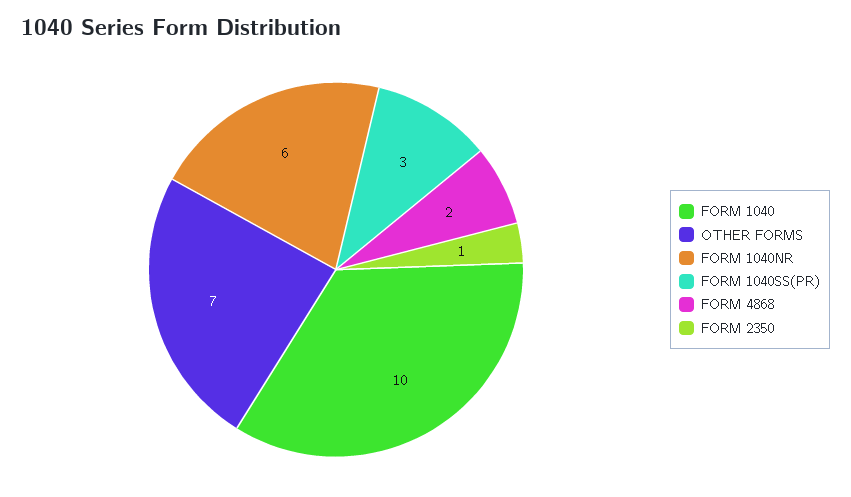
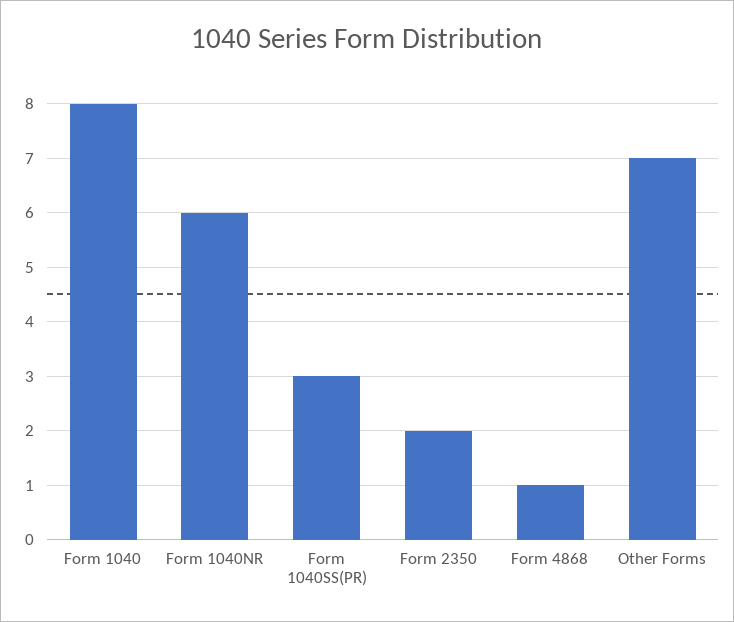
  {
-   "FORM 1040": 10,
+   "FORM 1040": 8,
    "OTHER FORMS": 7,
    "FORM 1040NR": 6,
    "FORM 1040SS(PR)": 3,
-   "FORM 4868": 2,
+   "FORM 4868": 1,
-   "FORM 2350": 1
+   "FORM 2350": 2
  }

